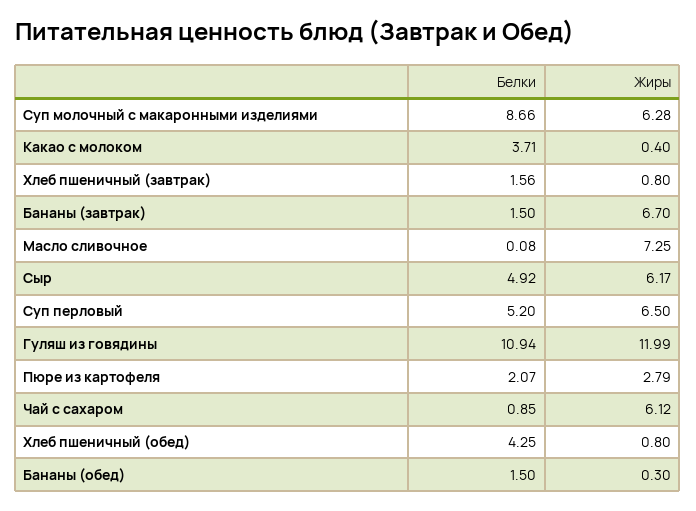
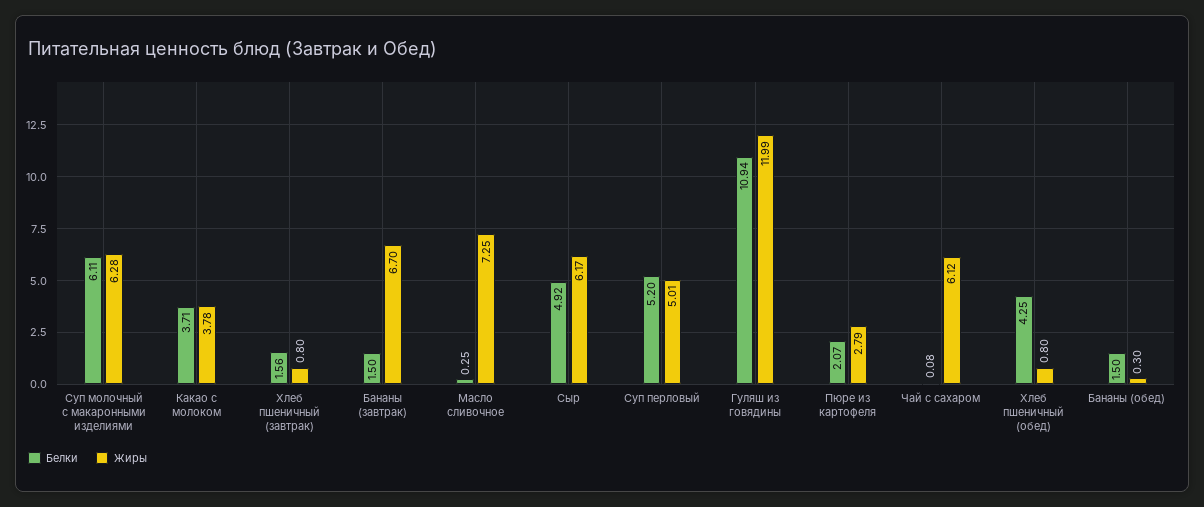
  {
    "Белки": {
-     "Суп молочный с макаронными изделиями": 8.66,
+     "Суп молочный с макаронными изделиями": 6.11,
      "Какао с молоком": 3.71,
      "Хлеб пшеничный (завтрак)": 1.56,
      "Бананы (завтрак)": 1.5,
-     "Масло сливочное": 0.08,
+     "Масло сливочное": 0.25,
      "Сыр": 4.92,
      "Суп перловый": 5.2,
      "Гуляш из говядины": 10.94,
      "Пюре из картофеля": 2.07,
-     "Чай с сахаром": 0.85,
+     "Чай с сахаром": 0.08,
      "Хлеб пшеничный (обед)": 4.25,
      "Бананы (обед)": 1.5
    },
    "Жиры": {
      "Суп молочный с макаронными изделиями": 6.28,
-     "Какао с молоком": 0.4,
+     "Какао с молоком": 3.78,
      "Хлеб пшеничный (завтрак)": 0.8,
      "Бананы (завтрак)": 6.7,
      "Масло сливочное": 7.25,
      "Сыр": 6.17,
-     "Суп перловый": 6.5,
+     "Суп перловый": 5.01,
      "Гуляш из говядины": 11.99,
      "Пюре из картофеля": 2.79,
      "Чай с сахаром": 6.12,
      "Хлеб пшеничный (обед)": 0.8,
      "Бананы (обед)": 0.3
    }
  }

